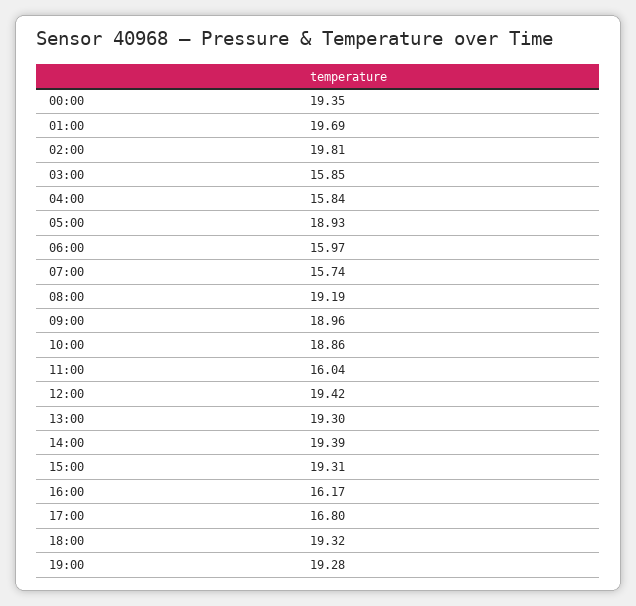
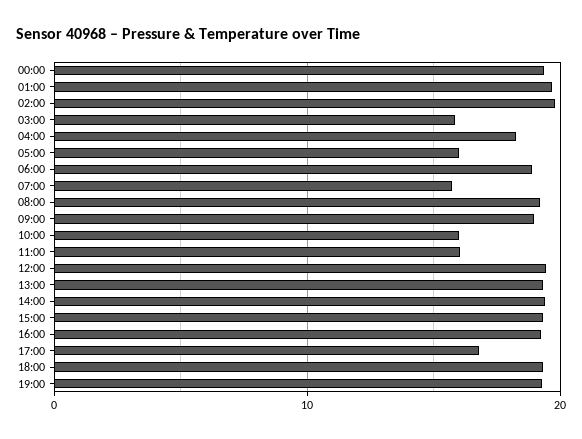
  {
    "00:00": 19.35,
    "01:00": 19.69,
    "02:00": 19.81,
    "03:00": 15.85,
-   "04:00": 15.84,
+   "04:00": 18,
-   "05:00": 18.93,
+   "05:00": 16,
-   "06:00": 15.97,
+   "06:00": 19,
    "07:00": 15.74,
    "08:00": 19.19,
    "09:00": 18.96,
-   "10:00": 18.86,
+   "10:00": 16,
    "11:00": 16.04,
    "12:00": 19.42,
    "13:00": 19.3,
    "14:00": 19.39,
    "15:00": 19.31,
-   "16:00": 16.17,
+   "16:00": 19,
    "17:00": 16.8,
    "18:00": 19.32,
    "19:00": 19.28
  }

